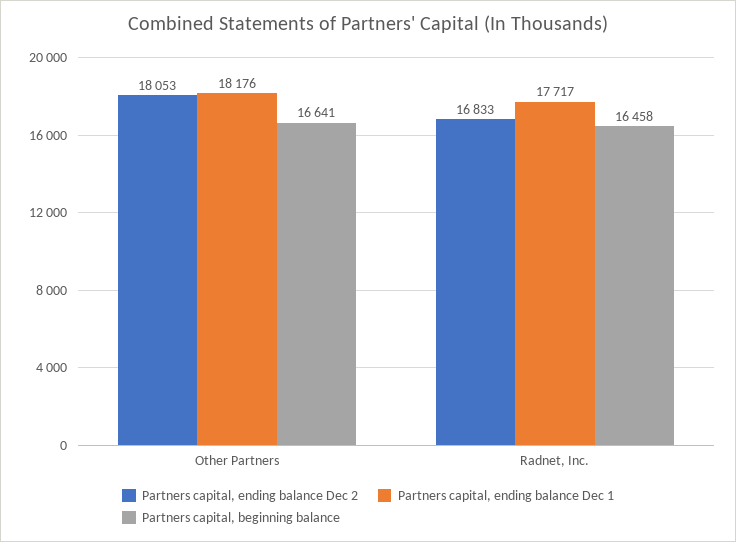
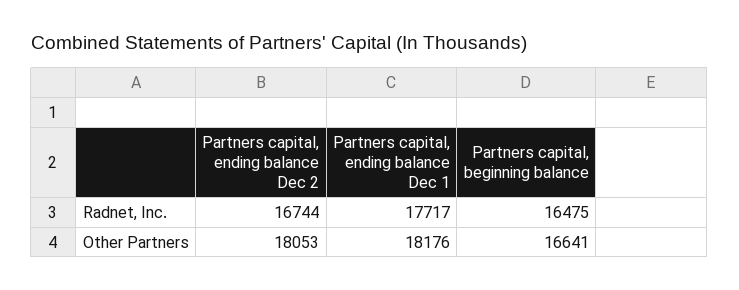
  {
    "Partners capital, ending balance Dec 2": {
      "Other Partners": 18053,
-     "Radnet, Inc.": 16833
+     "Radnet, Inc.": 16744
    },
    "Partners capital, ending balance Dec 1": {
      "Other Partners": 18176,
      "Radnet, Inc.": 17717
    },
    "Partners capital, beginning balance": {
      "Other Partners": 16641,
-     "Radnet, Inc.": 16458
+     "Radnet, Inc.": 16475
    }
  }

